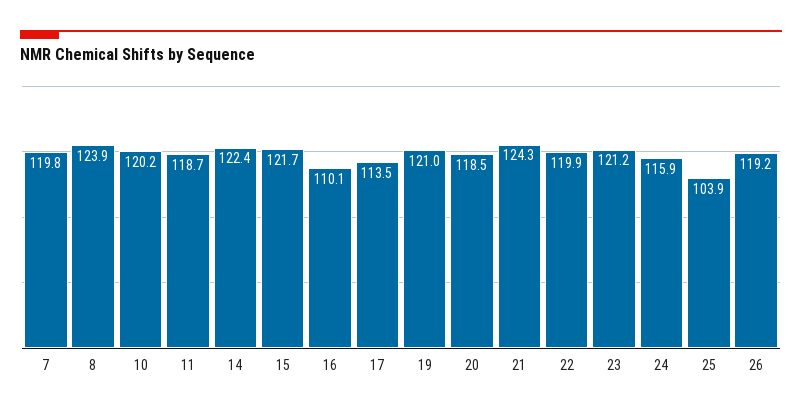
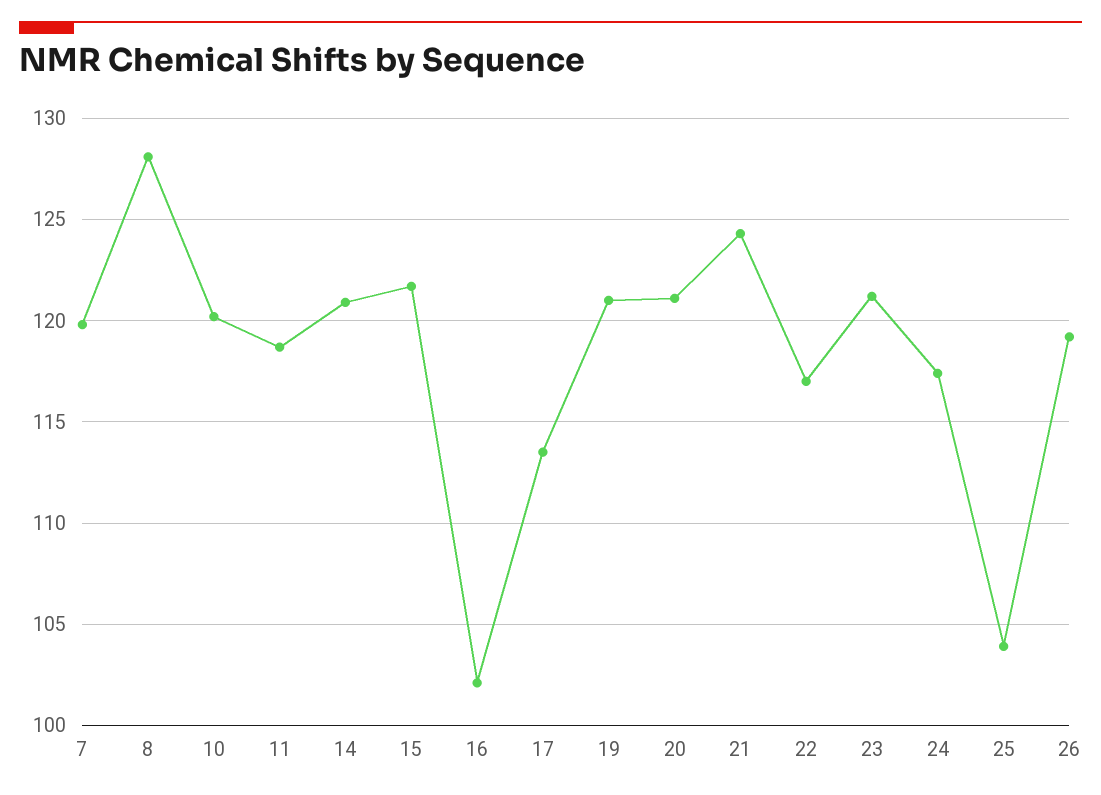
  {
    "7": 119.8,
-   "8": 123.9,
+   "8": 128,
    "10": 120.2,
    "11": 118.7,
-   "14": 122.4,
+   "14": 121,
    "15": 121.7,
-   "16": 110.1,
+   "16": 102,
    "17": 113.5,
    "19": 121,
-   "20": 118.5,
+   "20": 121,
    "21": 124.3,
-   "22": 119.9,
+   "22": 117,
    "23": 121.2,
-   "24": 115.9,
+   "24": 117.5,
    "25": 103.9,
    "26": 119.2
  }

